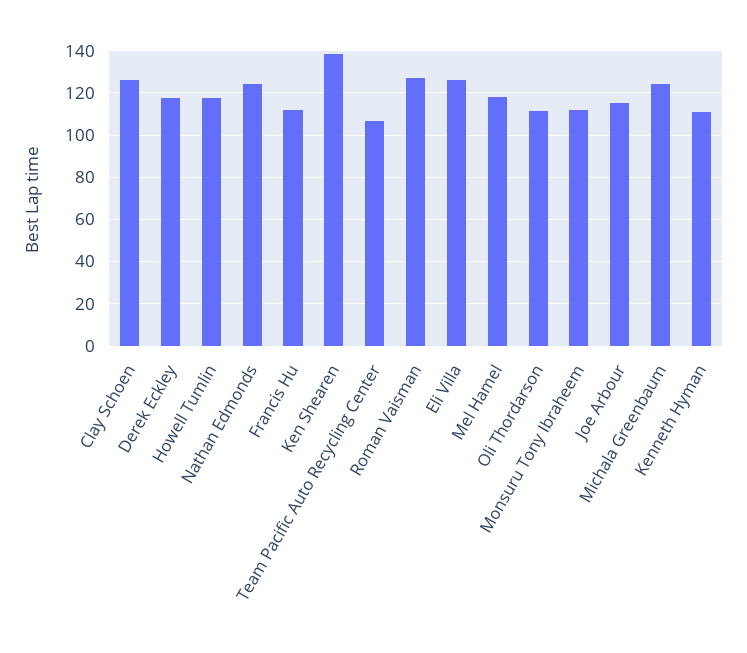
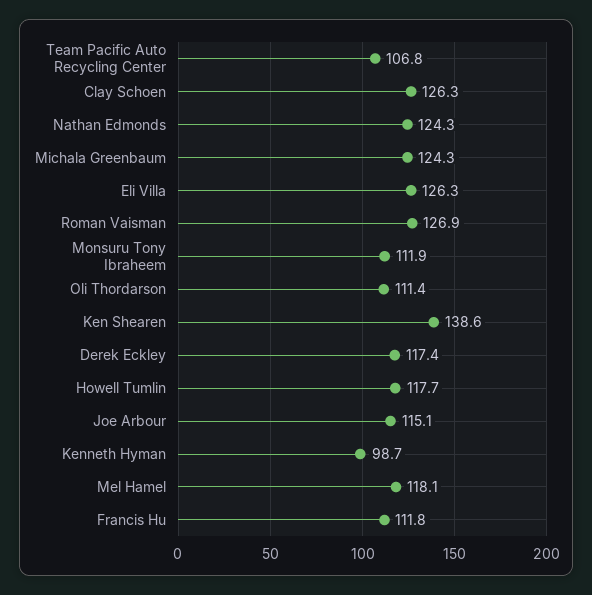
  {
    "Clay Schoen": 126.3,
    "Derek Eckley": 117.4,
    "Howell Tumlin": 117.7,
    "Nathan Edmonds": 124.3,
    "Francis Hu": 111.8,
    "Ken Shearen": 138.6,
    "Team Pacific Auto Recycling Center": 106.8,
    "Roman Vaisman": 126.9,
    "Eli Villa": 126.3,
    "Mel Hamel": 118.1,
    "Oli Thordarson": 111.4,
    "Monsuru Tony Ibraheem": 111.9,
    "Joe Arbour": 115.1,
    "Michala Greenbaum": 124.3,
-   "Kenneth Hyman": 110
+   "Kenneth Hyman": 98.7
  }

